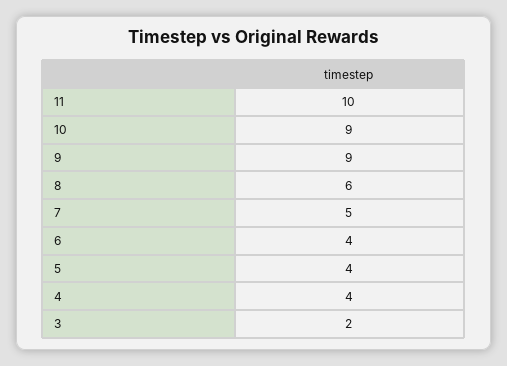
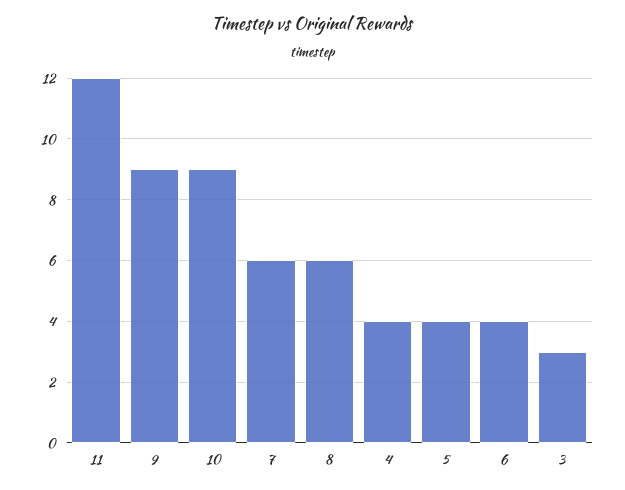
  {
-   "11": 10,
+   "11": 12,
    "10": 9,
    "9": 9,
    "8": 6,
-   "7": 5,
+   "7": 6,
    "6": 4,
    "5": 4,
    "4": 4,
-   "3": 2
+   "3": 3
  }

